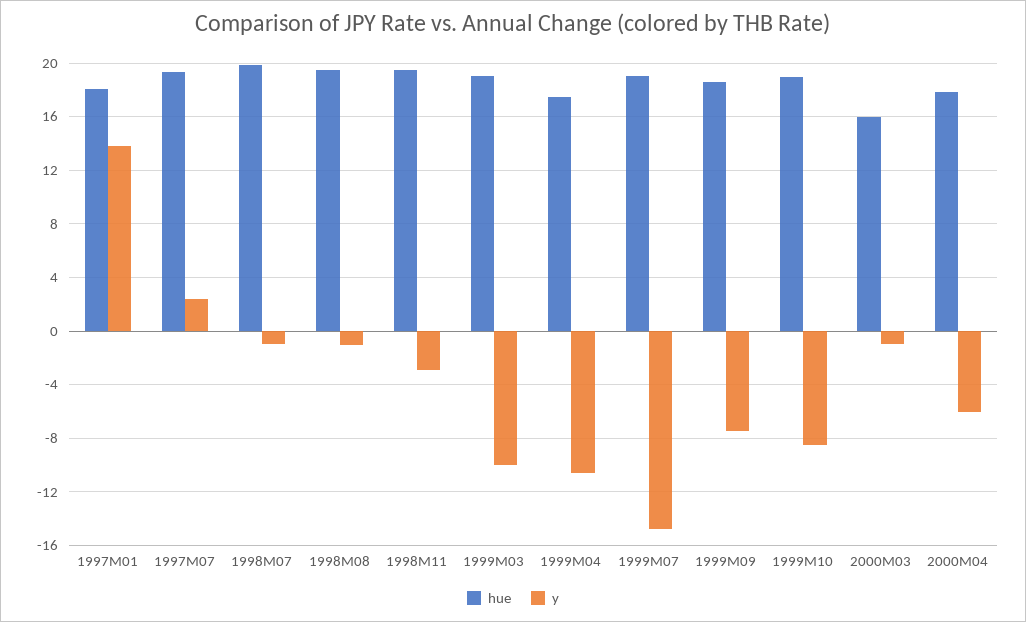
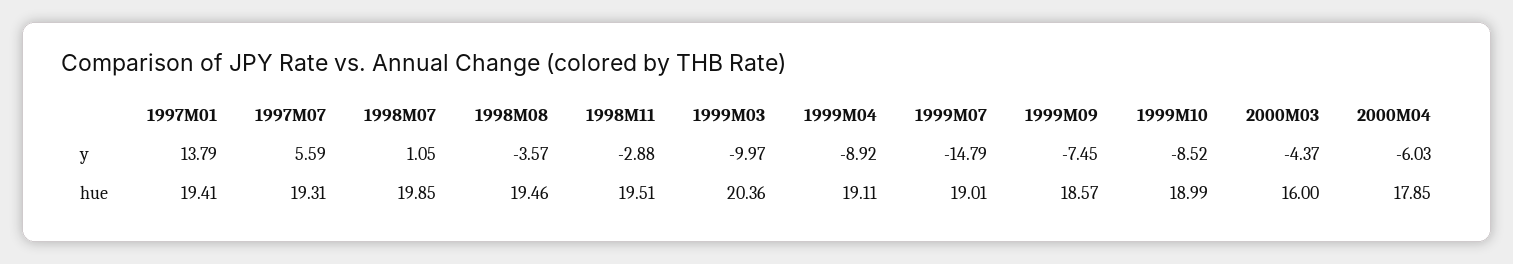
  {
    "hue": {
-     "1997M01": 18,
+     "1997M01": 19.41,
      "1997M07": 19.31,
      "1998M07": 19.85,
      "1998M08": 19.46,
      "1998M11": 19.51,
-     "1999M03": 19,
+     "1999M03": 20.36,
-     "1999M04": 17.5,
+     "1999M04": 19.11,
      "1999M07": 19.01,
      "1999M09": 18.57,
      "1999M10": 18.99,
      "2000M03": 16,
      "2000M04": 17.85
    },
    "y": {
      "1997M01": 13.79,
-     "1997M07": 2.5,
+     "1997M07": 5.59,
-     "1998M07": -1,
+     "1998M07": 1.05,
-     "1998M08": -1,
+     "1998M08": -3.57,
      "1998M11": -2.88,
      "1999M03": -9.97,
-     "1999M04": -10.5,
+     "1999M04": -8.92,
      "1999M07": -14.79,
      "1999M09": -7.45,
      "1999M10": -8.52,
-     "2000M03": -1,
+     "2000M03": -4.37,
      "2000M04": -6.03
    }
  }

